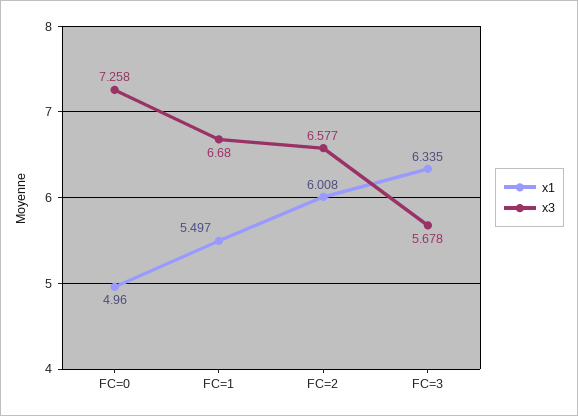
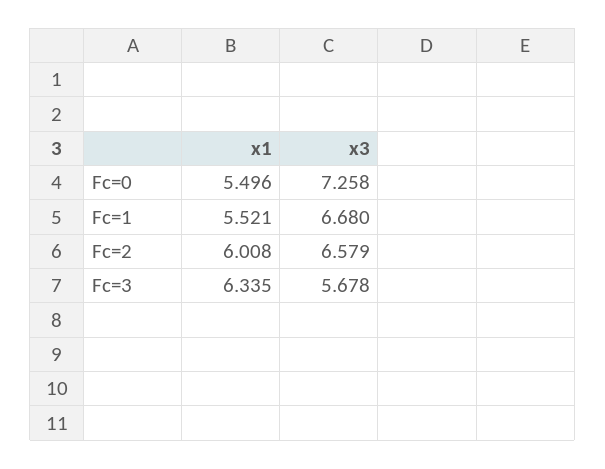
  {
    "x1": {
-     "FC=0": 4.96,
+     "FC=0": 5.496,
-     "FC=1": 5.497,
+     "FC=1": 5.521,
      "FC=2": 6.008,
      "FC=3": 6.335
    },
    "x3": {
      "FC=0": 7.258,
      "FC=1": 6.68,
-     "FC=2": 6.577,
+     "FC=2": 6.579,
      "FC=3": 5.678
    }
  }

